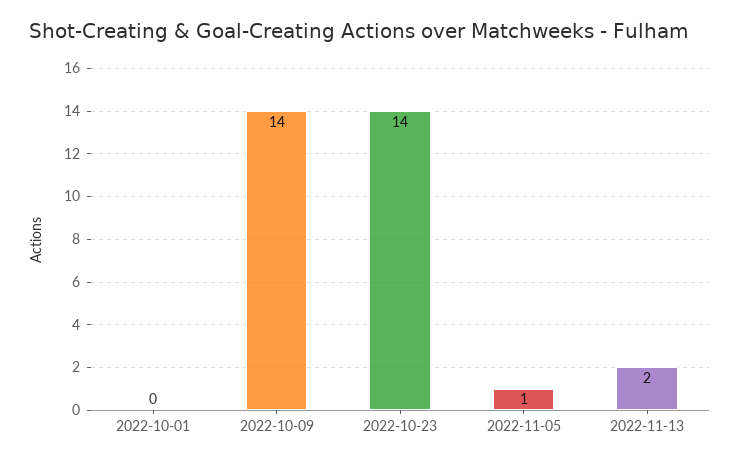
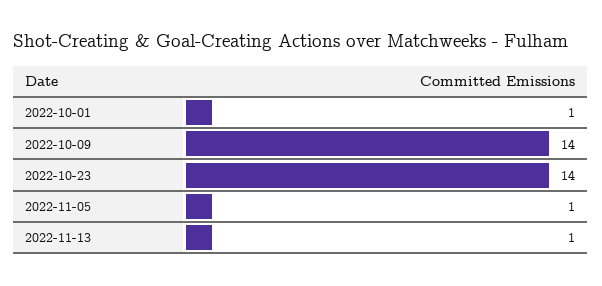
  {
-   "2022-10-01": 0,
+   "2022-10-01": 1,
    "2022-10-09": 14,
    "2022-10-23": 14,
    "2022-11-05": 1,
-   "2022-11-13": 2
+   "2022-11-13": 1
  }

